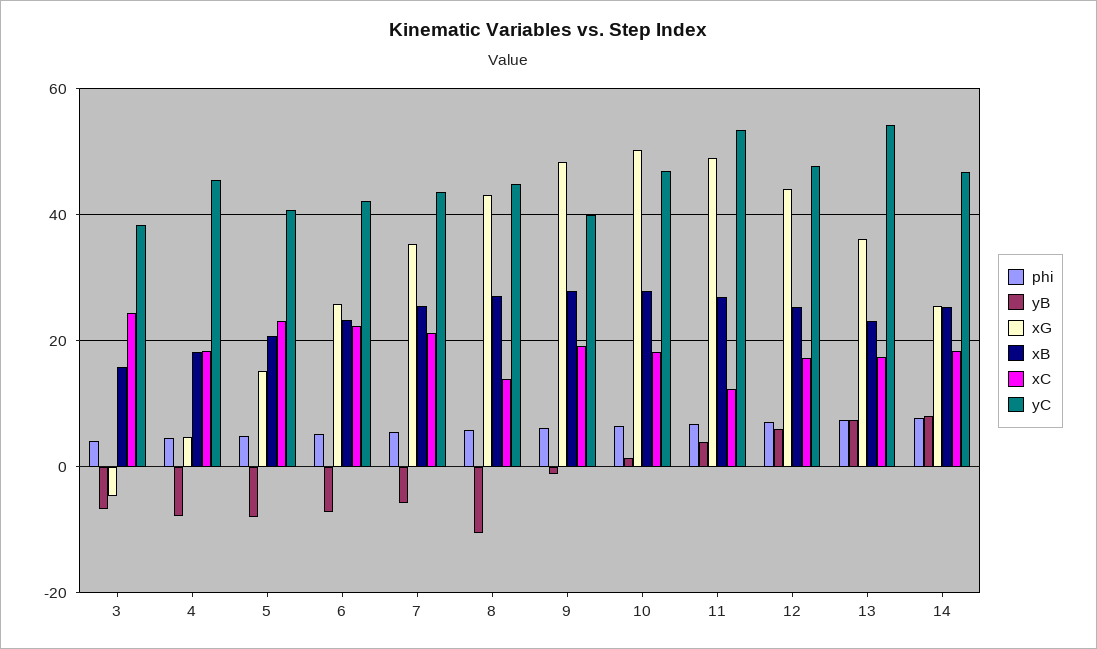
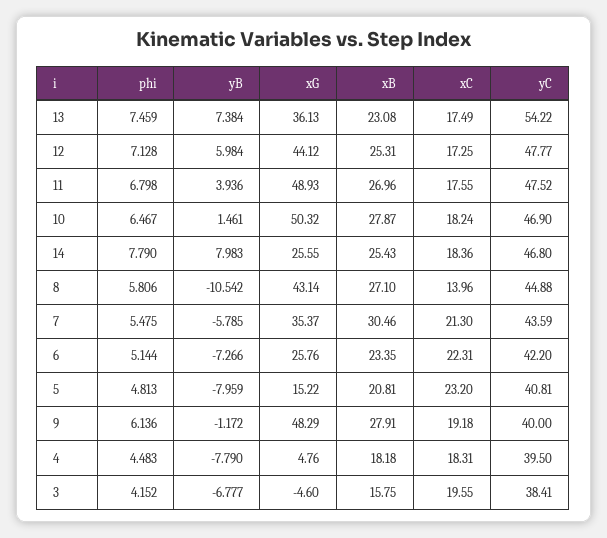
  {
    "phi": {
      "3": 4.152,
      "4": 4.483,
      "5": 4.813,
      "6": 5.144,
      "7": 5.475,
      "8": 5.806,
      "9": 6.136,
      "10": 6.467,
      "11": 6.798,
      "12": 7.128,
      "13": 7.459,
      "14": 7.79
    },
    "yB": {
      "3": -6.777,
      "4": -7.79,
      "5": -7.959,
      "6": -7.266,
      "7": -5.785,
      "8": -10.542,
      "9": -1.172,
      "10": 1.461,
      "11": 3.936,
      "12": 5.984,
      "13": 7.384,
      "14": 7.983
    },
    "xG": {
      "3": -4.6,
      "4": 4.76,
      "5": 15.22,
      "6": 25.76,
      "7": 35.37,
      "8": 43.14,
      "9": 48.29,
      "10": 50.32,
      "11": 48.93,
      "12": 44.12,
      "13": 36.13,
      "14": 25.55
    },
    "xB": {
      "3": 15.75,
      "4": 18.18,
      "5": 20.81,
      "6": 23.35,
-     "7": 26,
+     "7": 30.46,
      "8": 27.1,
      "9": 27.91,
      "10": 27.87,
      "11": 26.96,
      "12": 25.31,
      "13": 23.08,
      "14": 25.43
    },
    "xC": {
-     "3": 24,
+     "3": 19.55,
      "4": 18.31,
      "5": 23.2,
      "6": 22.31,
      "7": 21.3,
      "8": 13.96,
      "9": 19.18,
      "10": 18.24,
-     "11": 12,
+     "11": 17.55,
      "12": 17.25,
      "13": 17.49,
      "14": 18.36
    },
    "yC": {
      "3": 38.41,
-     "4": 46,
+     "4": 39.5,
      "5": 40.81,
      "6": 42.2,
      "7": 43.59,
      "8": 44.88,
      "9": 40,
      "10": 46.9,
-     "11": 54,
+     "11": 47.52,
      "12": 47.77,
      "13": 54.22,
      "14": 46.8
    }
  }

